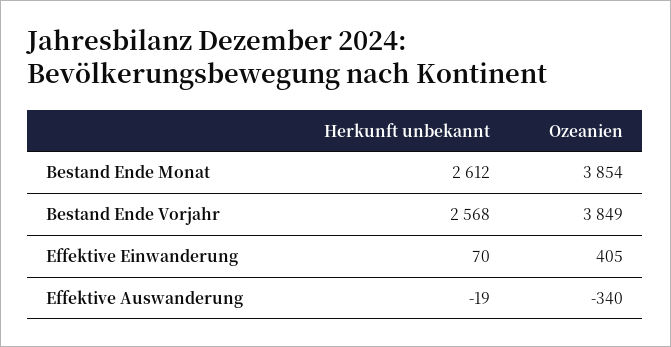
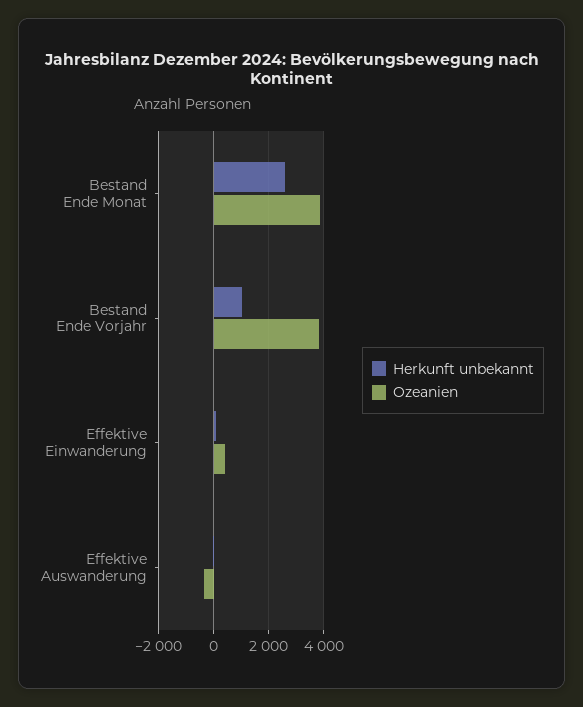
  {
    "Herkunft unbekannt": {
      "Bestand Ende Monat": 2612,
-     "Bestand Ende Vorjahr": 2568,
+     "Bestand Ende Vorjahr": 1000,
      "Effektive Einwanderung": 70,
      "Effektive Auswanderung": -19
    },
    "Ozeanien": {
      "Bestand Ende Monat": 3854,
      "Bestand Ende Vorjahr": 3849,
      "Effektive Einwanderung": 405,
      "Effektive Auswanderung": -340
    }
  }

